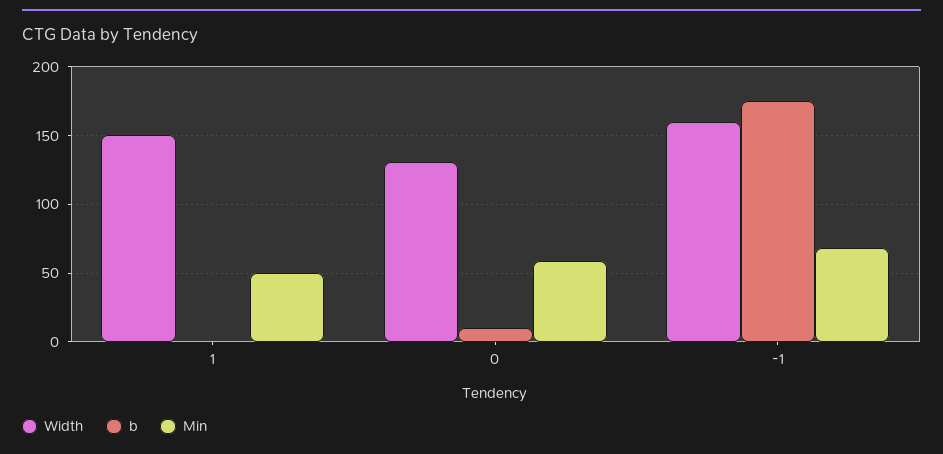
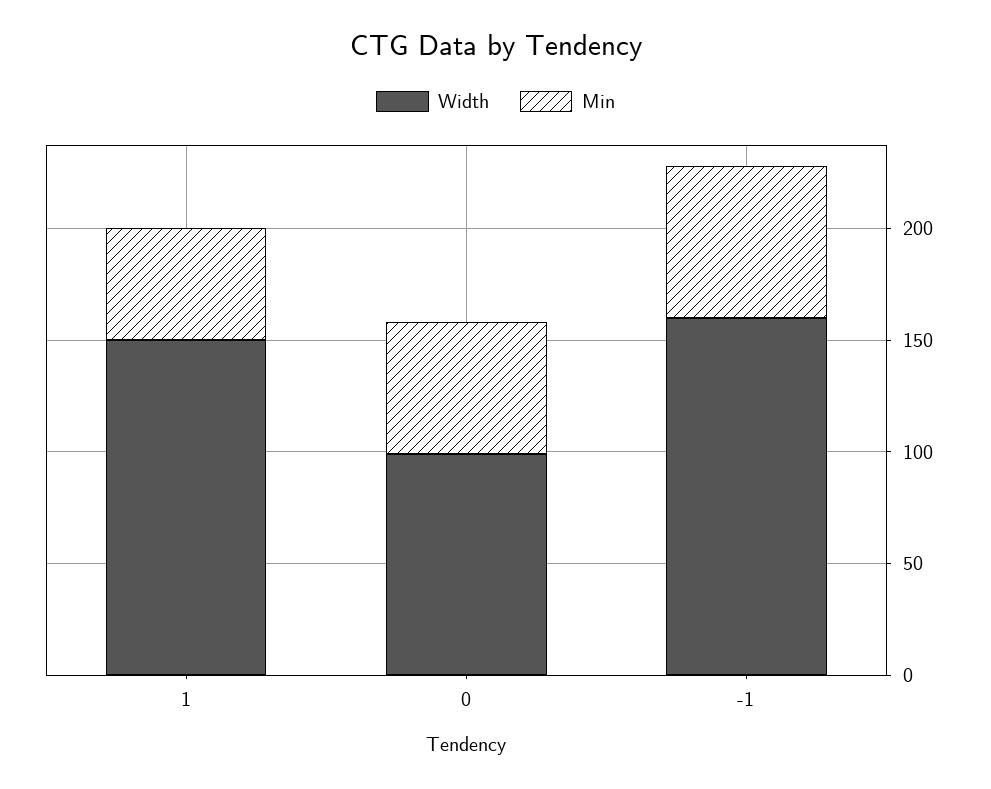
  {
    "Width": {
      "1": 150,
-     "0": 130,
+     "0": 100,
      "-1": 160
    },
-   "b": {
-     "1": 0,
-     "0": 10,
-     "-1": 175
-   },
    "Min": {
      "1": 50,
      "0": 60,
      "-1": 70
    }
  }

